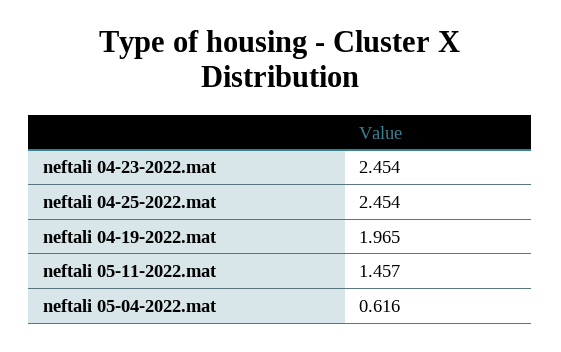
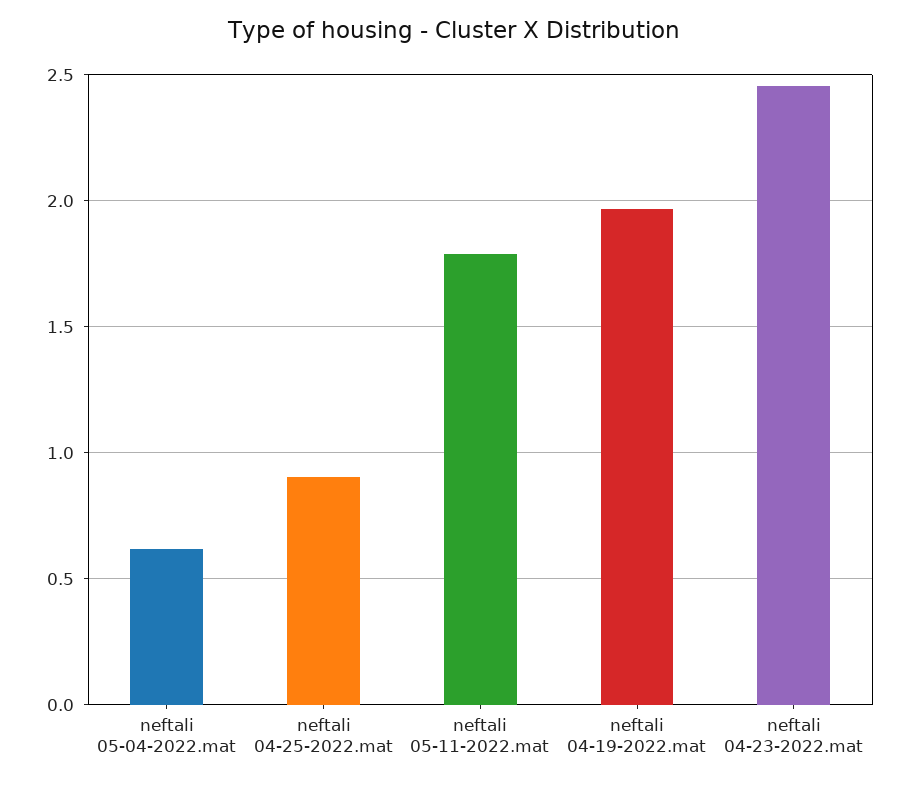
  {
    "neftali 04-23-2022.mat": 2.454,
-   "neftali 04-25-2022.mat": 2.454,
+   "neftali 04-25-2022.mat": 0.9,
    "neftali 04-19-2022.mat": 1.965,
-   "neftali 05-11-2022.mat": 1.457,
+   "neftali 05-11-2022.mat": 1.8,
    "neftali 05-04-2022.mat": 0.616
  }

